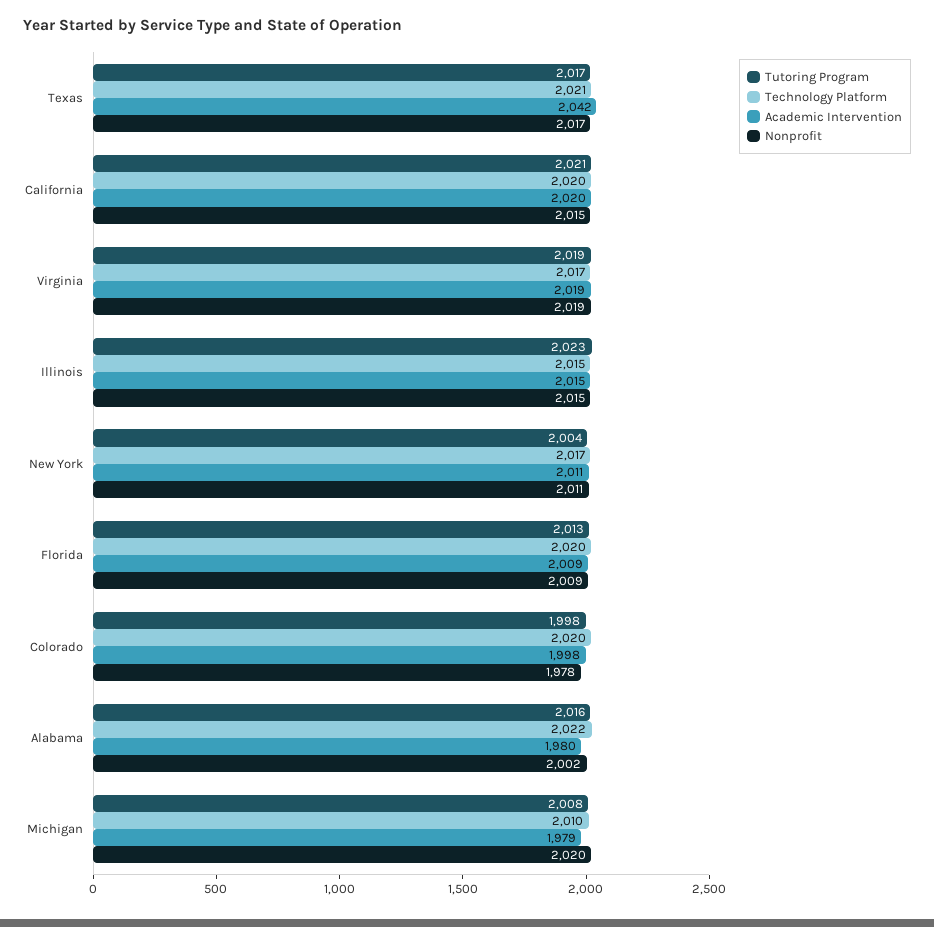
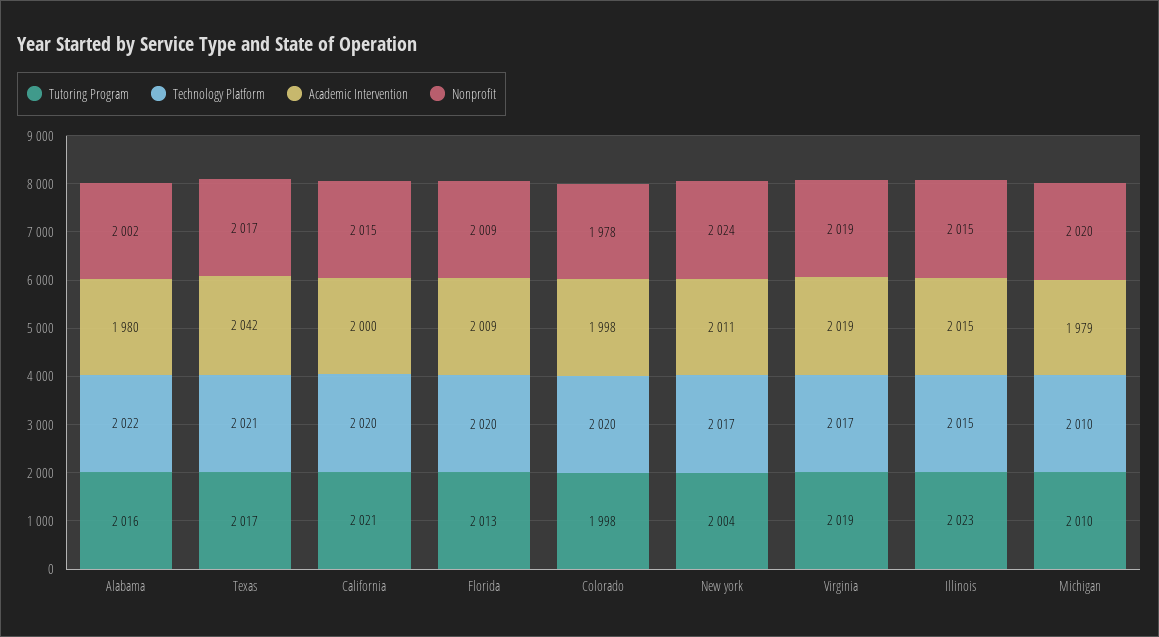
  {
    "Tutoring Program": {
      "Texas": 2017,
      "California": 2021,
      "Virginia": 2019,
      "Illinois": 2023,
      "New York": 2004,
      "Florida": 2013,
      "Colorado": 1998,
      "Alabama": 2016,
-     "Michigan": 2008
+     "Michigan": 2010
    },
    "Technology Platform": {
      "Texas": 2021,
      "California": 2020,
      "Virginia": 2017,
      "Illinois": 2015,
      "New York": 2017,
      "Florida": 2020,
      "Colorado": 2020,
      "Alabama": 2022,
      "Michigan": 2010
    },
    "Academic Intervention": {
      "Texas": 2042,
-     "California": 2020,
+     "California": 2000,
      "Virginia": 2019,
      "Illinois": 2015,
      "New York": 2011,
      "Florida": 2009,
      "Colorado": 1998,
      "Alabama": 1980,
      "Michigan": 1979
    },
    "Nonprofit": {
      "Texas": 2017,
      "California": 2015,
      "Virginia": 2019,
      "Illinois": 2015,
-     "New York": 2011,
+     "New York": 2024,
      "Florida": 2009,
      "Colorado": 1978,
      "Alabama": 2002,
      "Michigan": 2020
    }
  }

